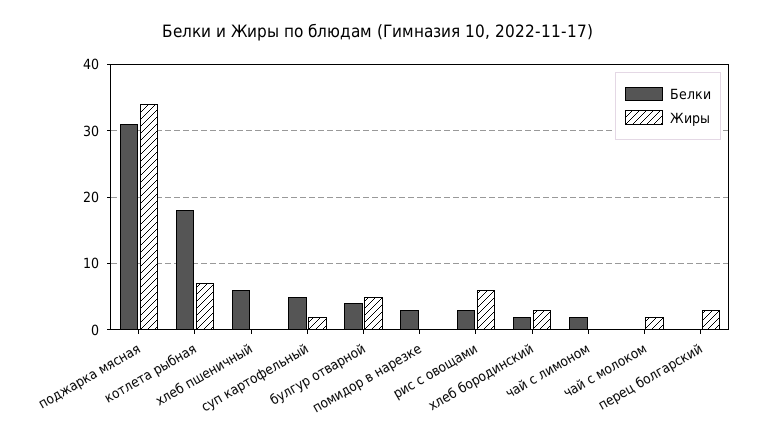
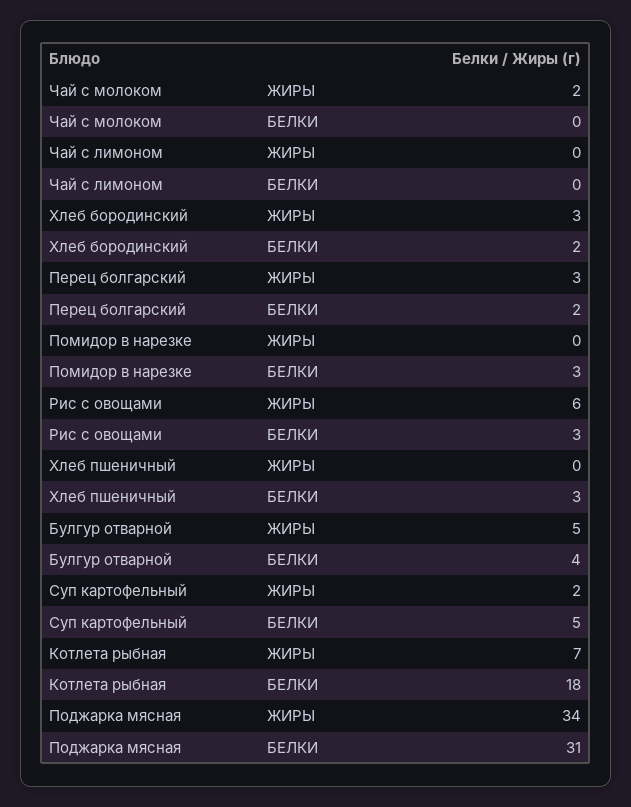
  {
    "Белки": {
      "поджарка мясная": 31,
      "котлета рыбная": 18,
-     "хлеб пшеничный": 6,
+     "хлеб пшеничный": 3,
      "суп картофельный": 5,
      "булгур отварной": 4,
      "помидор в нарезке": 3,
      "рис с овощами": 3,
      "хлеб бородинский": 2,
-     "чай с лимоном": 2,
+     "чай с лимоном": 0,
      "чай с молоком": 0,
-     "перец болгарский": 0
+     "перец болгарский": 2
    },
    "Жиры": {
      "поджарка мясная": 34,
      "котлета рыбная": 7,
      "хлеб пшеничный": 0,
      "суп картофельный": 2,
      "булгур отварной": 5,
      "помидор в нарезке": 0,
      "рис с овощами": 6,
      "хлеб бородинский": 3,
      "чай с лимоном": 0,
      "чай с молоком": 2,
      "перец болгарский": 3
    }
  }

